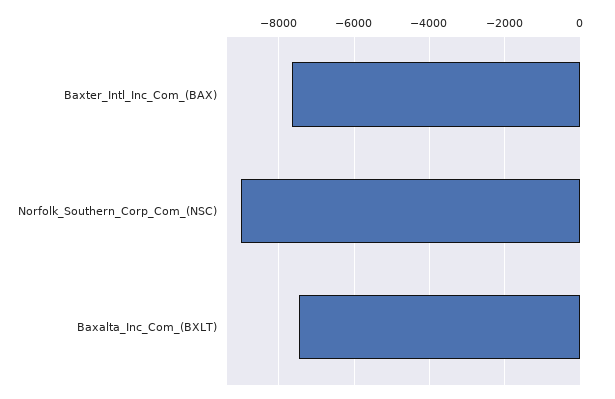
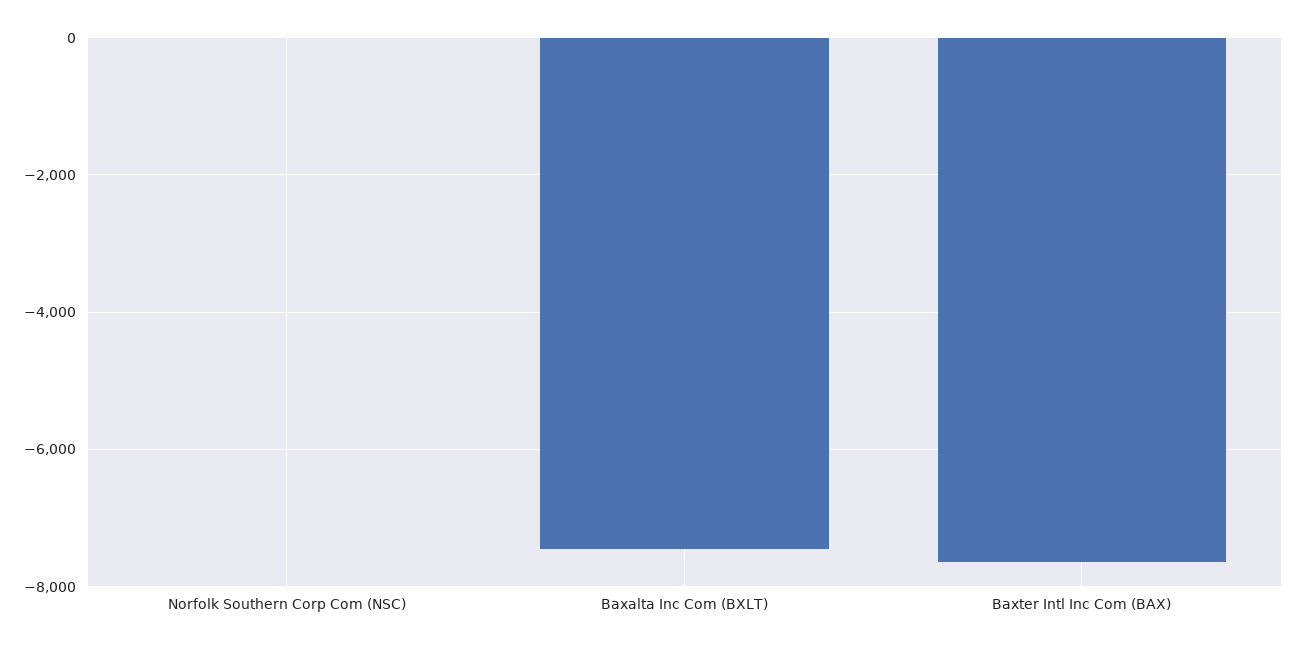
  {
    "Baxter_Intl_Inc_Com_(BAX)": -7600,
-   "Norfolk_Southern_Corp_Com_(NSC)": -9000,
+   "Norfolk_Southern_Corp_Com_(NSC)": 0,
    "Baxalta_Inc_Com_(BXLT)": -7400
  }

